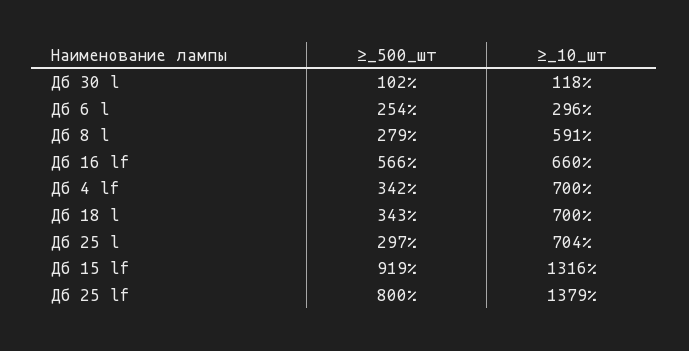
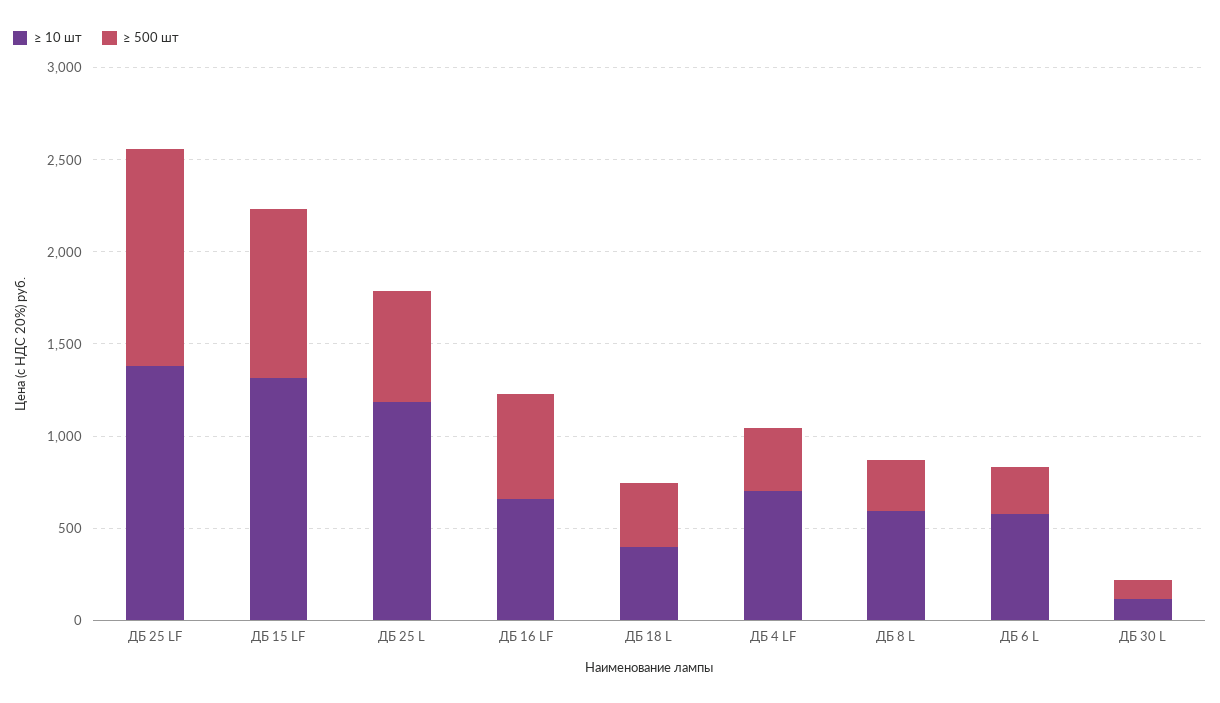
  {
    "≥_500_шт": {
      "Дб 30 l": 102,
      "Дб 6 l": 254,
      "Дб 8 l": 279,
      "Дб 16 lf": 566,
      "Дб 4 lf": 342,
      "Дб 18 l": 343,
-     "Дб 25 l": 297,
+     "Дб 25 l": 600,
      "Дб 15 lf": 919,
-     "Дб 25 lf": 800
+     "Дб 25 lf": 1200
    },
    "≥_10_шт": {
      "Дб 30 l": 118,
-     "Дб 6 l": 296,
+     "Дб 6 l": 600,
      "Дб 8 l": 591,
      "Дб 16 lf": 660,
      "Дб 4 lf": 700,
-     "Дб 18 l": 700,
+     "Дб 18 l": 400,
-     "Дб 25 l": 704,
+     "Дб 25 l": 1200,
      "Дб 15 lf": 1316,
      "Дб 25 lf": 1379
    }
  }

